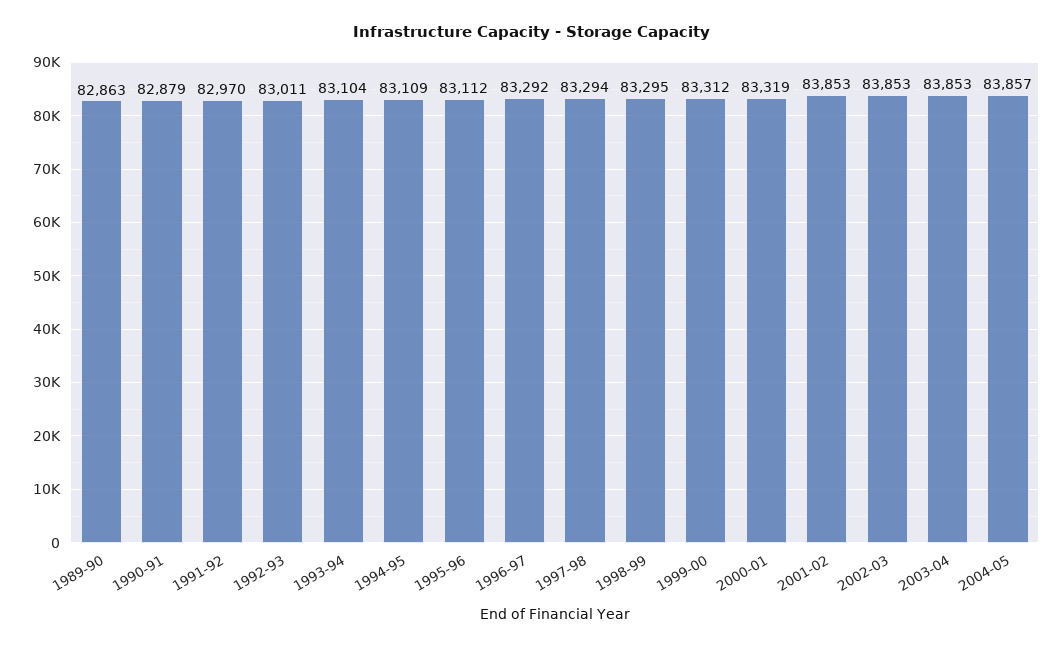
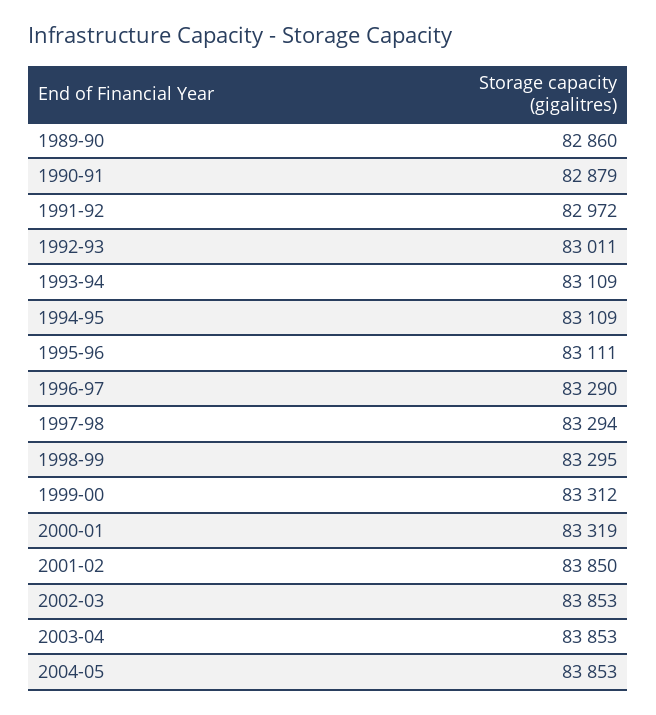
  {
-   "1989-90": 82863,
+   "1989-90": 82860,
    "1990-91": 82879,
-   "1991-92": 82970,
+   "1991-92": 82972,
    "1992-93": 83011,
-   "1993-94": 83104,
+   "1993-94": 83109,
    "1994-95": 83109,
-   "1995-96": 83112,
+   "1995-96": 83111,
-   "1996-97": 83292,
+   "1996-97": 83290,
    "1997-98": 83294,
    "1998-99": 83295,
    "1999-00": 83312,
    "2000-01": 83319,
-   "2001-02": 83853,
+   "2001-02": 83850,
    "2002-03": 83853,
    "2003-04": 83853,
-   "2004-05": 83857
+   "2004-05": 83853
  }

